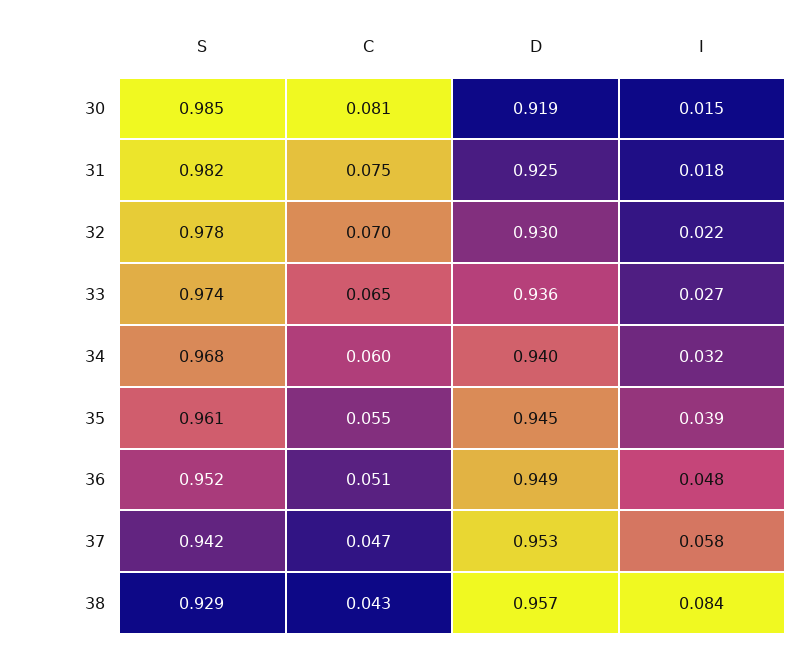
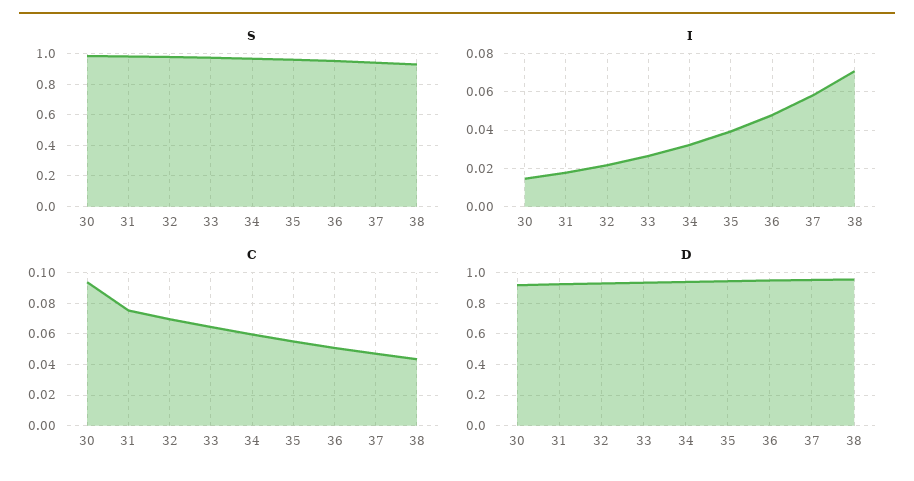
  {
    "S": {
      "30": 0.985,
      "31": 0.982,
      "32": 0.978,
      "33": 0.974,
      "34": 0.968,
      "35": 0.961,
      "36": 0.952,
      "37": 0.942,
      "38": 0.929
    },
    "C": {
-     "30": 0.081,
+     "30": 0.095,
      "31": 0.075,
      "32": 0.07,
      "33": 0.065,
      "34": 0.06,
      "35": 0.055,
      "36": 0.051,
      "37": 0.047,
      "38": 0.043
    },
    "D": {
      "30": 0.919,
      "31": 0.925,
      "32": 0.93,
      "33": 0.936,
      "34": 0.94,
      "35": 0.945,
      "36": 0.949,
      "37": 0.953,
      "38": 0.957
    },
    "I": {
      "30": 0.015,
      "31": 0.018,
      "32": 0.022,
      "33": 0.027,
      "34": 0.032,
      "35": 0.039,
      "36": 0.048,
      "37": 0.058,
-     "38": 0.084
+     "38": 0.07
    }
  }

